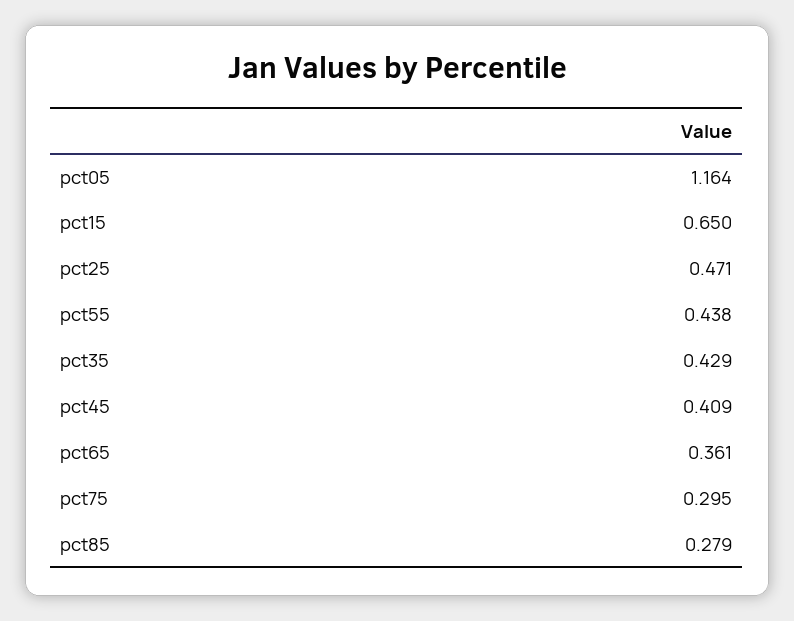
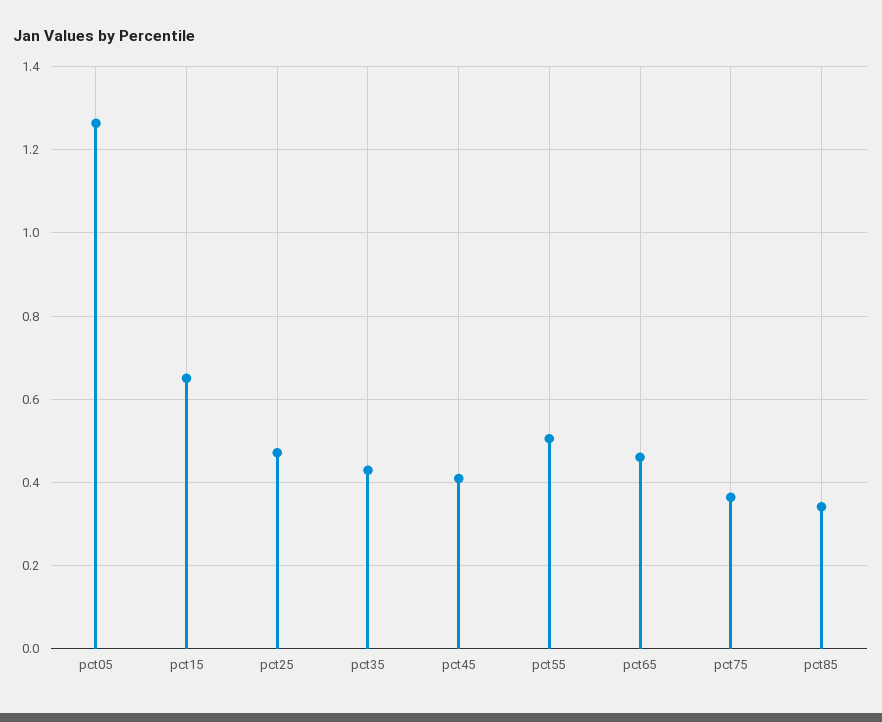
  {
-   "pct05": 1.164,
+   "pct05": 1.26,
    "pct15": 0.65,
    "pct25": 0.471,
-   "pct55": 0.438,
+   "pct55": 0.5,
    "pct35": 0.429,
    "pct45": 0.409,
-   "pct65": 0.361,
+   "pct65": 0.46,
-   "pct75": 0.295,
+   "pct75": 0.36,
-   "pct85": 0.279
+   "pct85": 0.34
  }

